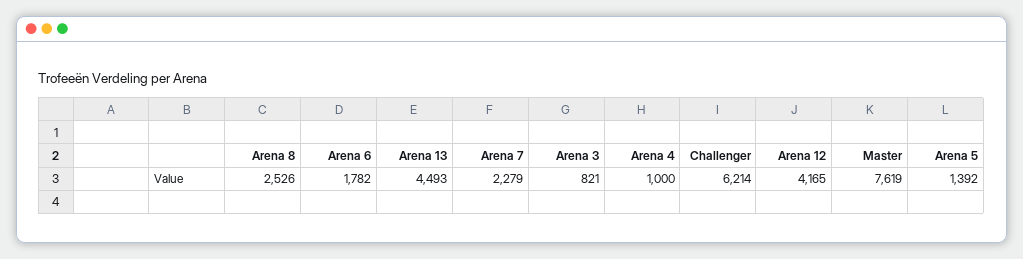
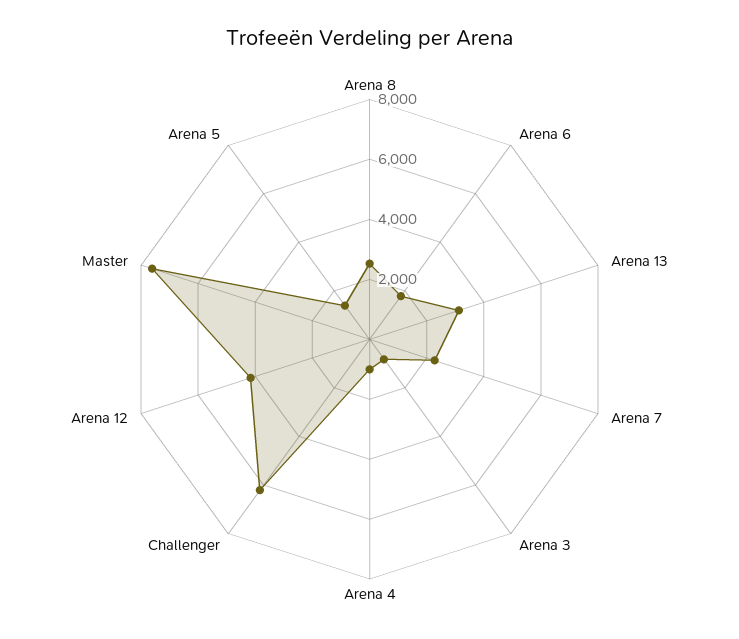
  {
    "Arena 8": 2526,
    "Arena 6": 1782,
-   "Arena 13": 4493,
+   "Arena 13": 3000,
    "Arena 7": 2279,
    "Arena 3": 821,
    "Arena 4": 1000,
    "Challenger": 6214,
    "Arena 12": 4165,
    "Master": 7619,
    "Arena 5": 1392
  }

